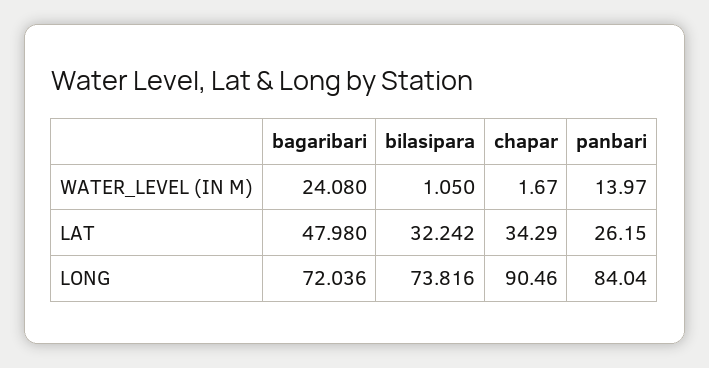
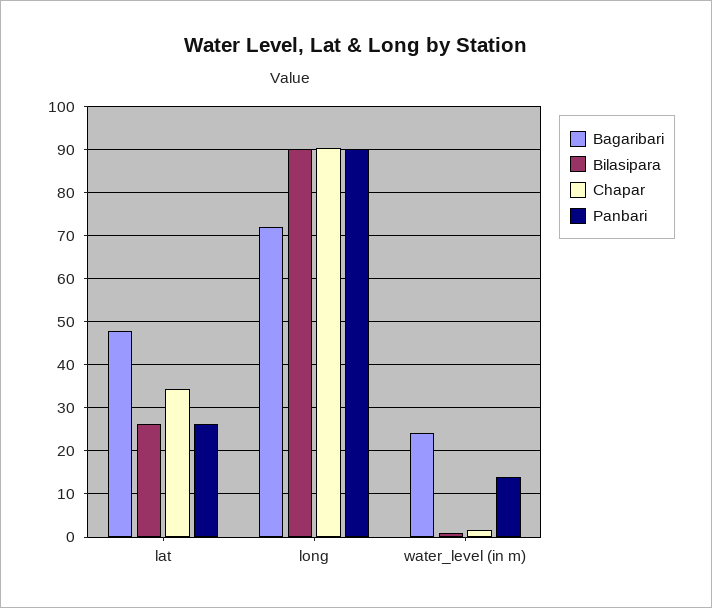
  {
    "bagaribari": {
      "WATER_LEVEL (IN M)": 24.08,
      "LAT": 47.98,
      "LONG": 72.036
    },
    "bilasipara": {
      "WATER_LEVEL (IN M)": 1.05,
-     "LAT": 32.242,
+     "LAT": 26,
-     "LONG": 73.816
+     "LONG": 90
    },
    "chapar": {
      "WATER_LEVEL (IN M)": 1.67,
      "LAT": 34.29,
      "LONG": 90.46
    },
    "panbari": {
      "WATER_LEVEL (IN M)": 13.97,
      "LAT": 26.15,
-     "LONG": 84.04
+     "LONG": 90
    }
  }

